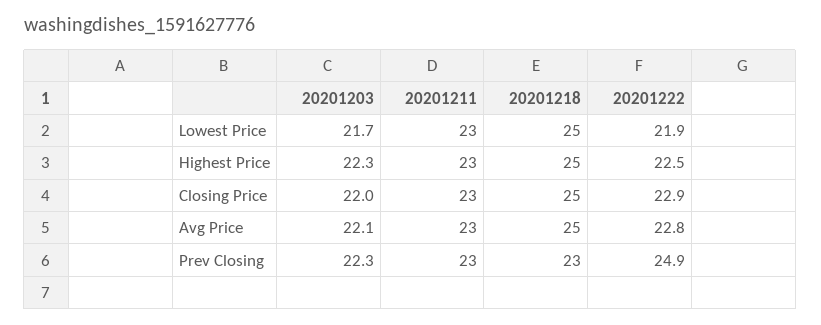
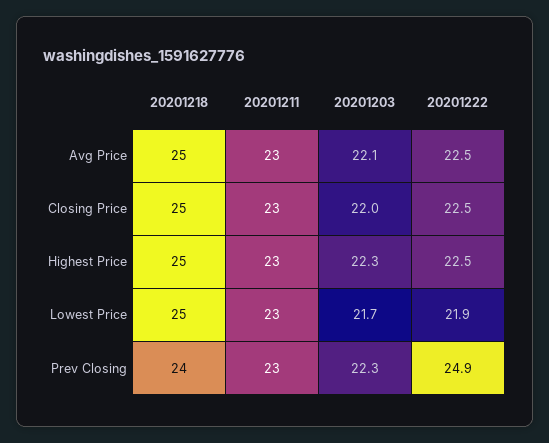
  {
    "20201203": {
      "Lowest Price": 21.7,
      "Highest Price": 22.3,
      "Closing Price": 22,
      "Avg Price": 22.1,
      "Prev Closing": 22.3
    },
    "20201211": {
      "Lowest Price": 23,
      "Highest Price": 23,
      "Closing Price": 23,
      "Avg Price": 23,
      "Prev Closing": 23
    },
    "20201218": {
      "Lowest Price": 25,
      "Highest Price": 25,
      "Closing Price": 25,
      "Avg Price": 25,
-     "Prev Closing": 23
+     "Prev Closing": 24
    },
    "20201222": {
      "Lowest Price": 21.9,
      "Highest Price": 22.5,
-     "Closing Price": 22.9,
+     "Closing Price": 22.5,
-     "Avg Price": 22.8,
+     "Avg Price": 22.5,
      "Prev Closing": 24.9
    }
  }

